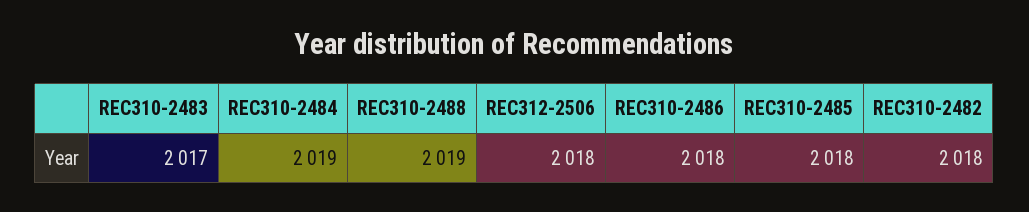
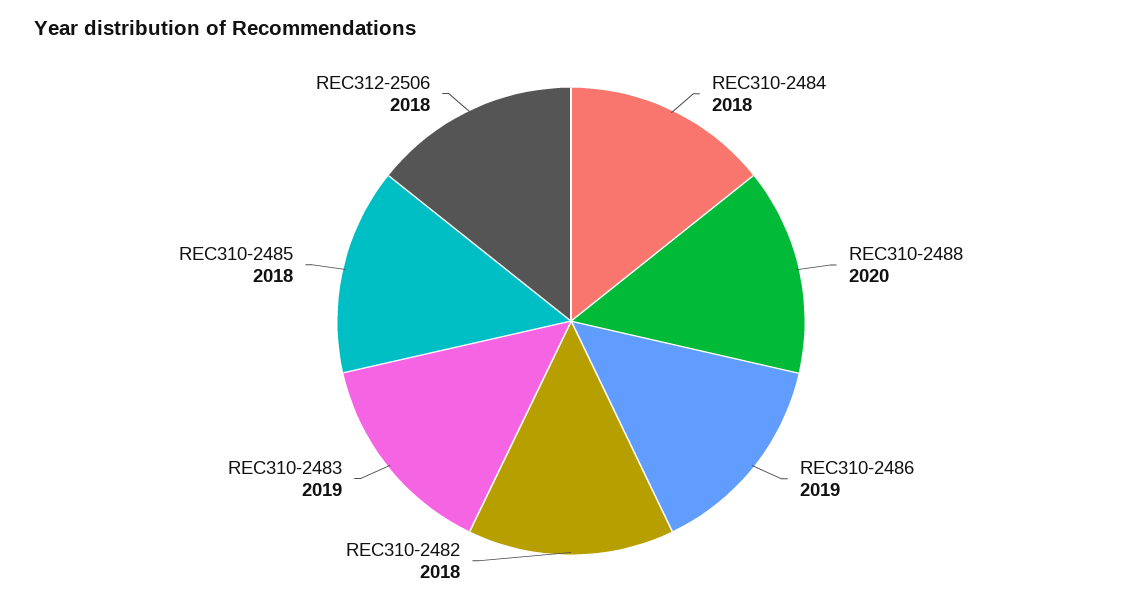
  {
-   "REC310-2483": 2017,
+   "REC310-2483": 2019,
-   "REC310-2484": 2019,
+   "REC310-2484": 2018,
-   "REC310-2488": 2019,
+   "REC310-2488": 2020,
    "REC312-2506": 2018,
-   "REC310-2486": 2018,
+   "REC310-2486": 2019,
    "REC310-2485": 2018,
    "REC310-2482": 2018
  }

